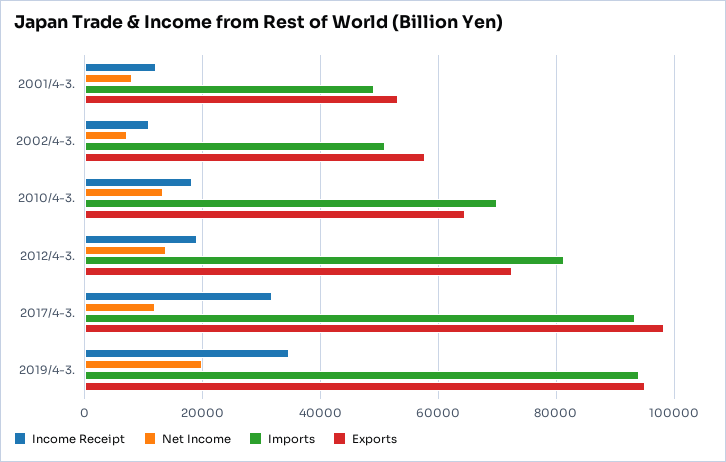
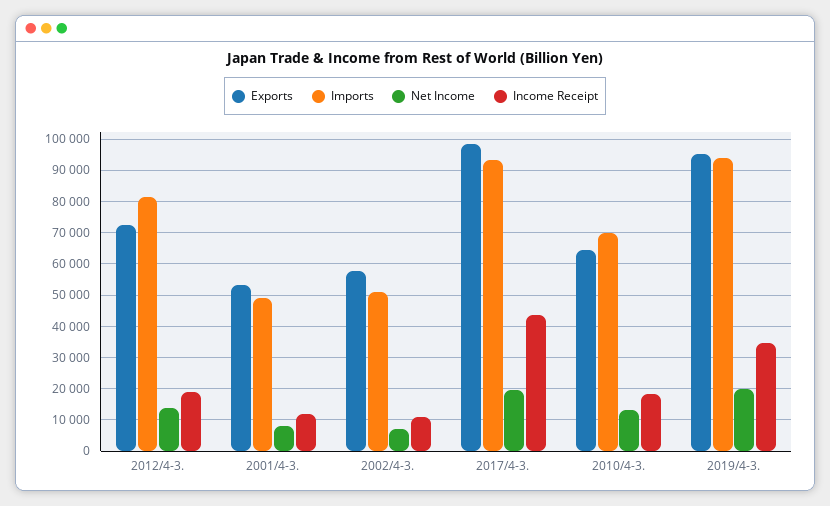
  {
    "Income Receipt": {
      "2001/4-3.": 12000,
      "2002/4-3.": 10000,
      "2010/4-3.": 18000,
      "2012/4-3.": 20000,
-     "2017/4-3.": 32000,
+     "2017/4-3.": 44000,
      "2019/4-3.": 34000
    },
    "Net Income": {
      "2001/4-3.": 8000,
      "2002/4-3.": 8000,
      "2010/4-3.": 14000,
      "2012/4-3.": 14000,
-     "2017/4-3.": 12000,
+     "2017/4-3.": 20000,
      "2019/4-3.": 20000
    },
    "Imports": {
      "2001/4-3.": 50000,
      "2002/4-3.": 50000,
      "2010/4-3.": 70000,
      "2012/4-3.": 82000,
      "2017/4-3.": 94000,
      "2019/4-3.": 94000
    },
    "Exports": {
      "2001/4-3.": 54000,
      "2002/4-3.": 58000,
      "2010/4-3.": 64000,
      "2012/4-3.": 72000,
      "2017/4-3.": 98000,
      "2019/4-3.": 96000
    }
  }

